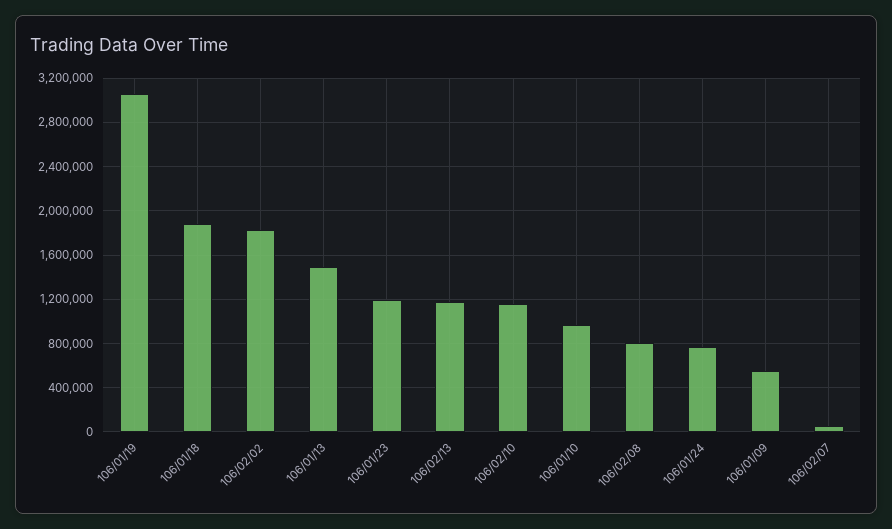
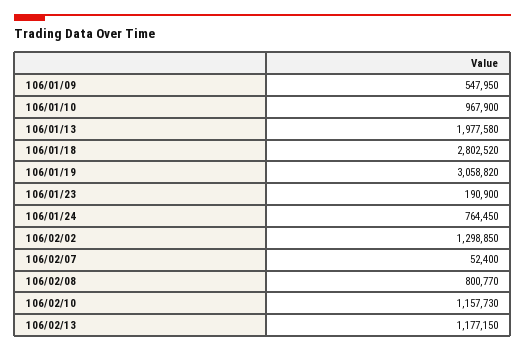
  {
    "106/01/19": 3058820,
-   "106/01/18": 1900000,
+   "106/01/18": 2802520,
-   "106/02/02": 1800000,
+   "106/02/02": 1298850,
-   "106/01/13": 1500000,
+   "106/01/13": 1977580,
-   "106/01/23": 1200000,
+   "106/01/23": 190900,
    "106/02/13": 1177150,
    "106/02/10": 1157730,
    "106/01/10": 967900,
    "106/02/08": 800770,
    "106/01/24": 764450,
    "106/01/09": 547950,
    "106/02/07": 52400
  }

